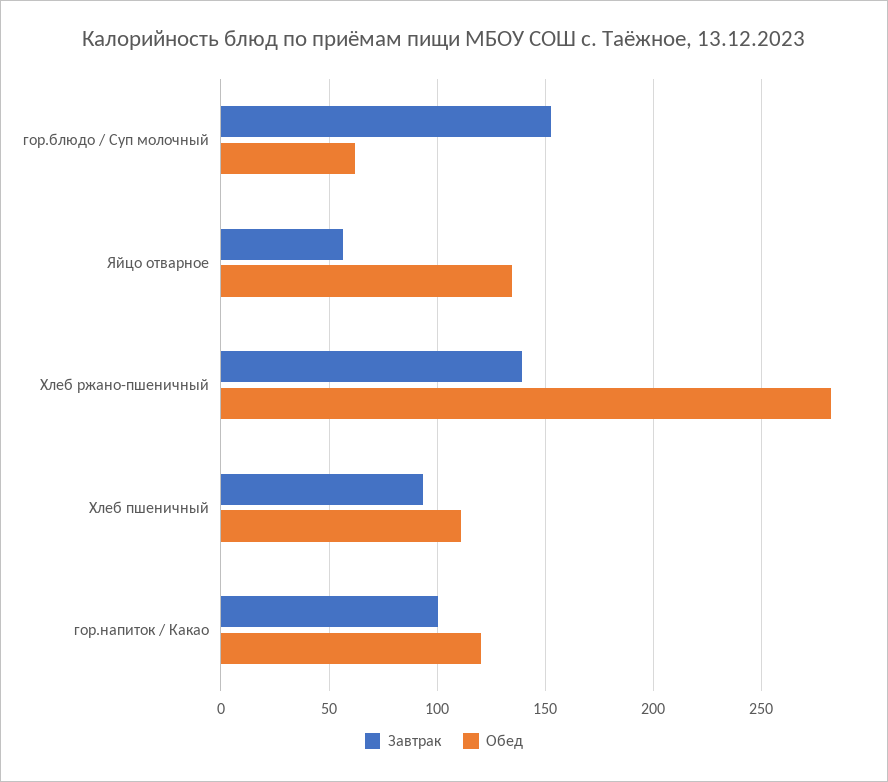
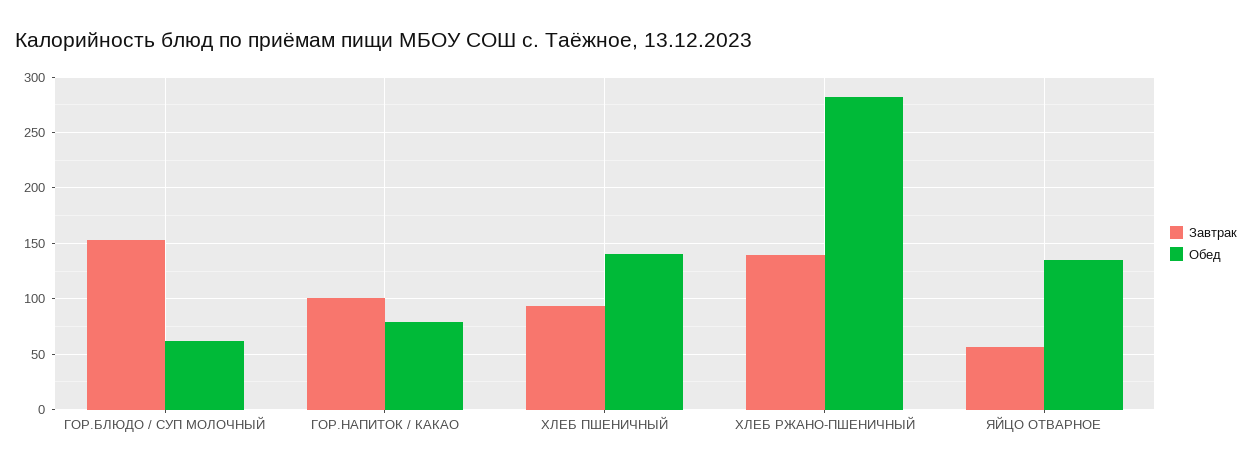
  {
    "Завтрак": {
      "гор.блюдо / Суп молочный": 155,
      "Яйцо отварное": 55,
      "Хлеб ржано-пшеничный": 140,
      "Хлеб пшеничный": 95,
      "гор.напиток / Какао": 100
    },
    "Обед": {
      "гор.блюдо / Суп молочный": 60,
      "Яйцо отварное": 135,
      "Хлеб ржано-пшеничный": 280,
-     "Хлеб пшеничный": 110,
+     "Хлеб пшеничный": 140,
-     "гор.напиток / Какао": 120
+     "гор.напиток / Какао": 80
    }
  }

